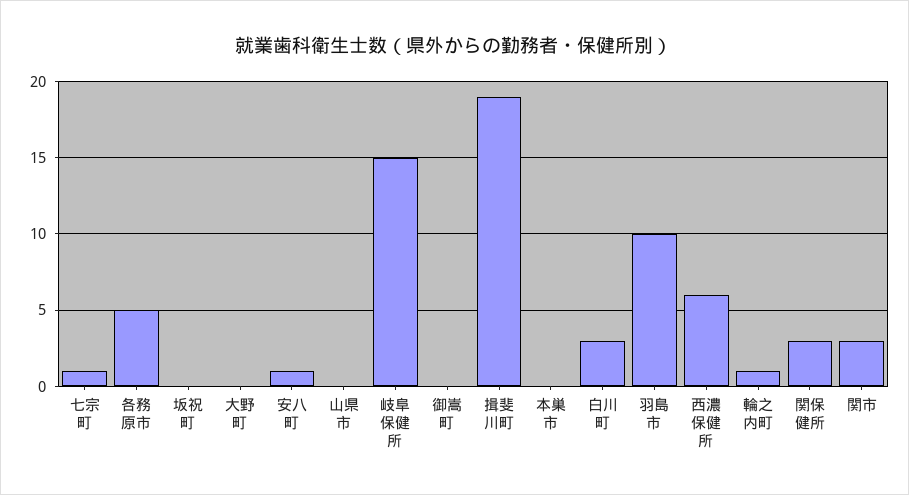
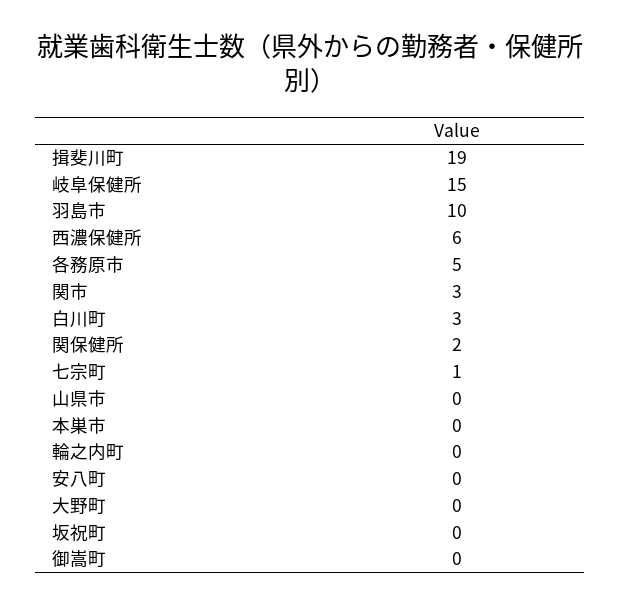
  {
    "七宗町": 1,
    "各務原市": 5,
    "坂祝町": 0,
    "大野町": 0,
-   "安八町": 1,
+   "安八町": 0,
    "山県市": 0,
    "岐阜保健所": 15,
    "御嵩町": 0,
    "揖斐川町": 19,
    "本巣市": 0,
    "白川町": 3,
    "羽島市": 10,
    "西濃保健所": 6,
-   "輪之内町": 1,
+   "輪之内町": 0,
-   "関保健所": 3,
+   "関保健所": 2,
    "関市": 3
  }

